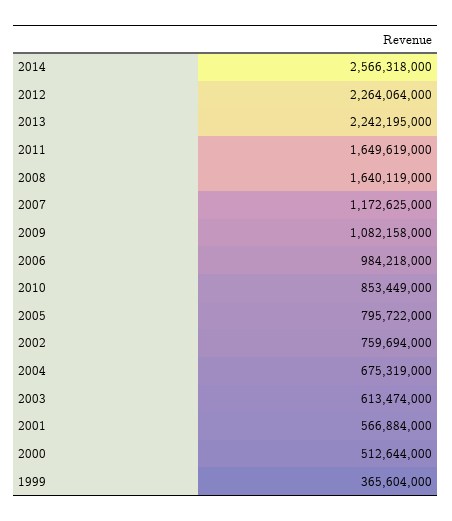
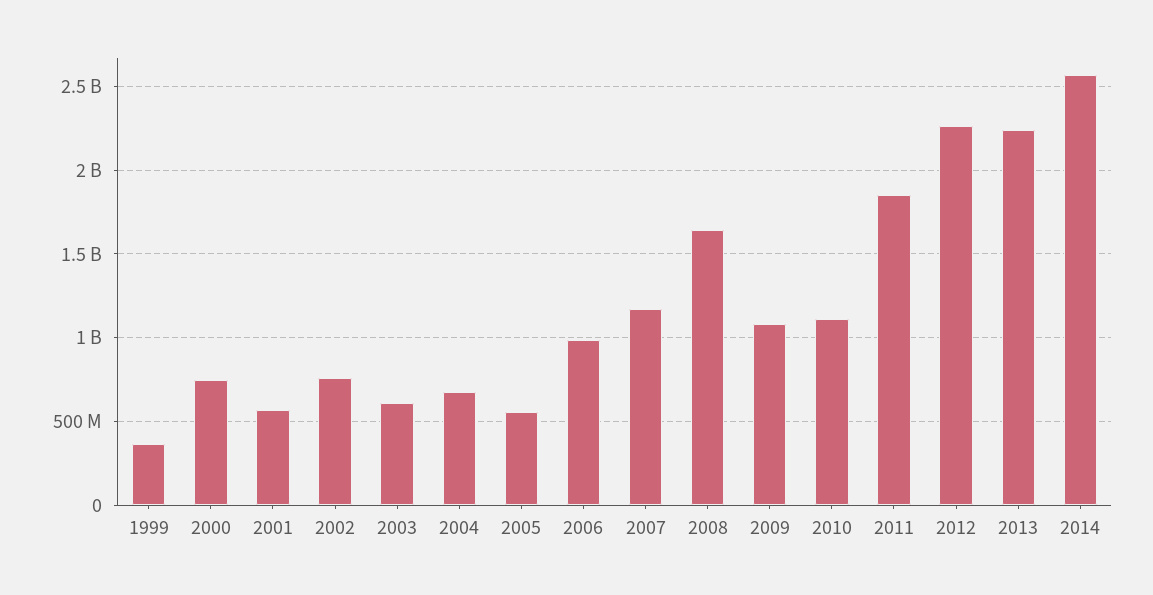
  {
    "2014": 2566318000,
    "2012": 2264064000,
    "2013": 2242195000,
-   "2011": 1649619000,
+   "2011": 1850000000,
    "2008": 1640119000,
    "2007": 1172625000,
    "2009": 1082158000,
    "2006": 984218000,
-   "2010": 853449000,
+   "2010": 1100000000,
-   "2005": 795722000,
+   "2005": 550000000,
    "2002": 759694000,
    "2004": 675319000,
    "2003": 613474000,
    "2001": 566884000,
-   "2000": 512644000,
+   "2000": 750000000,
    "1999": 365604000
  }

